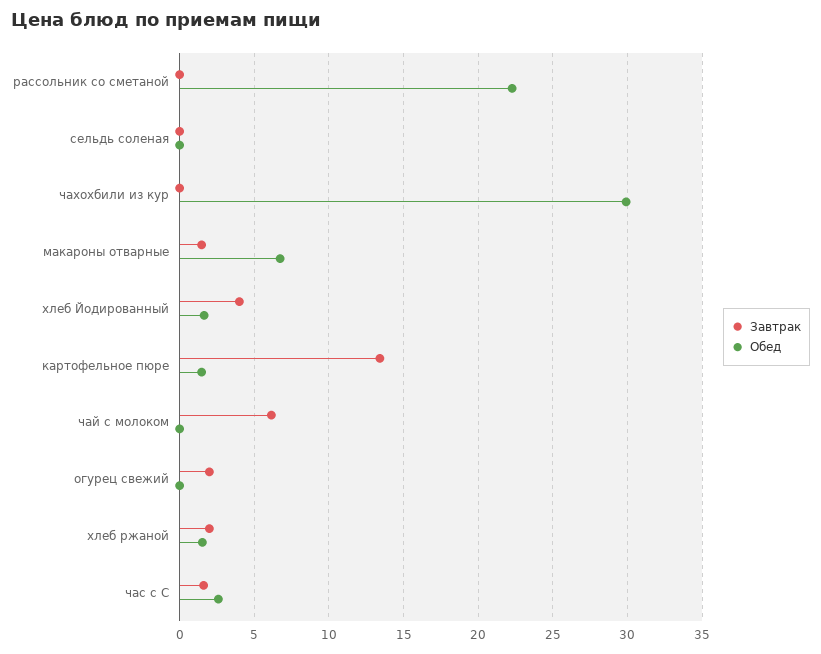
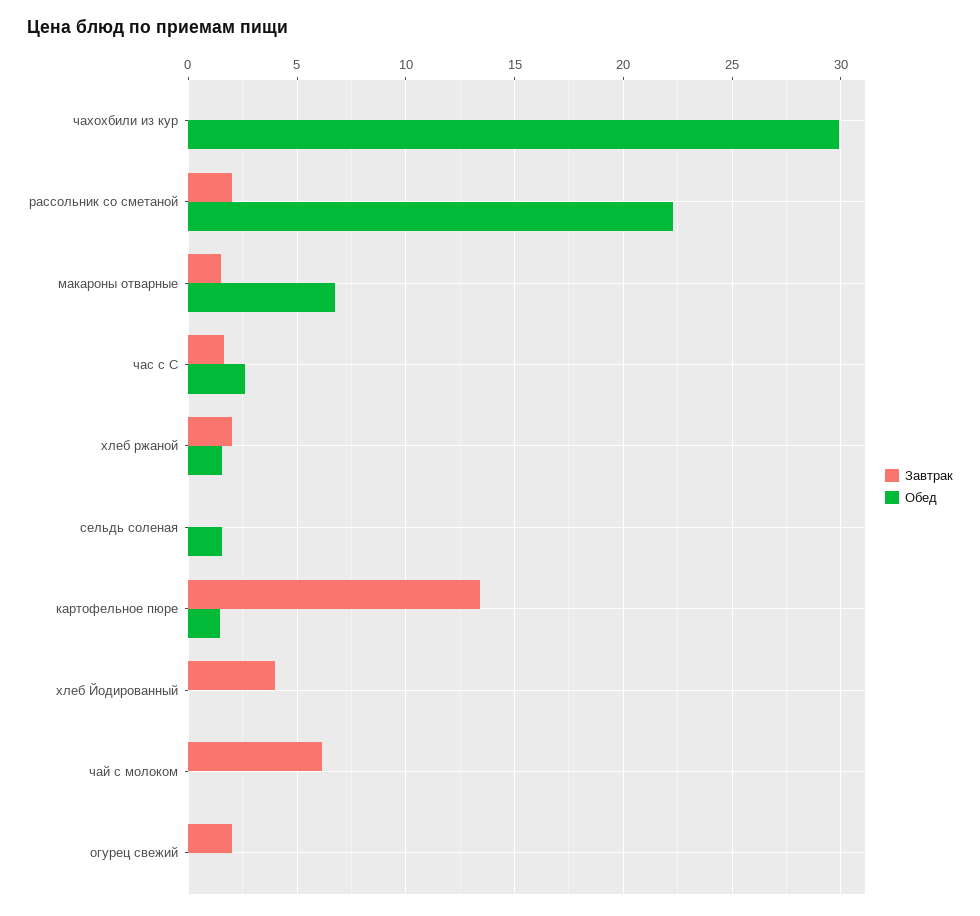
  {
    "Завтрак": {
-     "рассольник со сметаной": 0,
+     "рассольник со сметаной": 2,
      "сельдь соленая": 0,
      "чахохбили из кур": 0,
      "макароны отварные": 1.5,
      "хлеб Йодированный": 4,
      "картофельное пюре": 13.5,
      "чай с молоком": 6,
      "огурец свежий": 2,
      "хлеб ржаной": 2,
      "час с С": 1.5
    },
    "Обед": {
      "рассольник со сметаной": 22.5,
-     "сельдь соленая": 0,
+     "сельдь соленая": 1.5,
      "чахохбили из кур": 30,
      "макароны отварные": 6.5,
-     "хлеб Йодированный": 1.5,
+     "хлеб Йодированный": 0,
      "картофельное пюре": 1.5,
      "чай с молоком": 0,
      "огурец свежий": 0,
      "хлеб ржаной": 1.5,
      "час с С": 2.5
    }
  }

